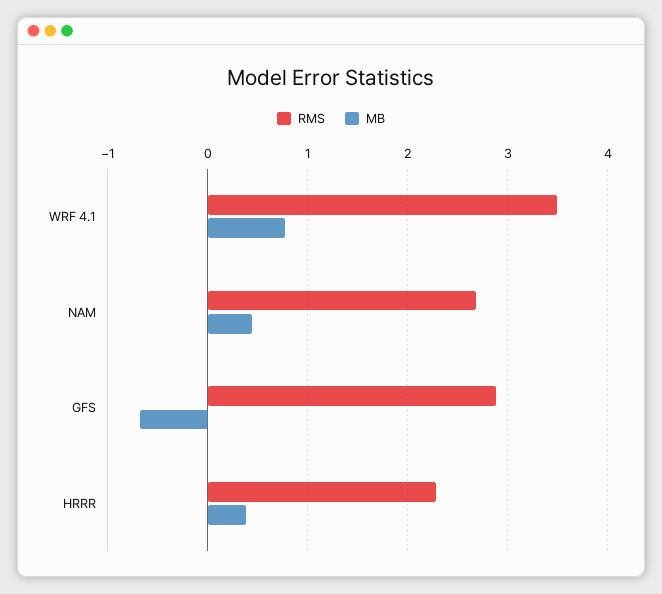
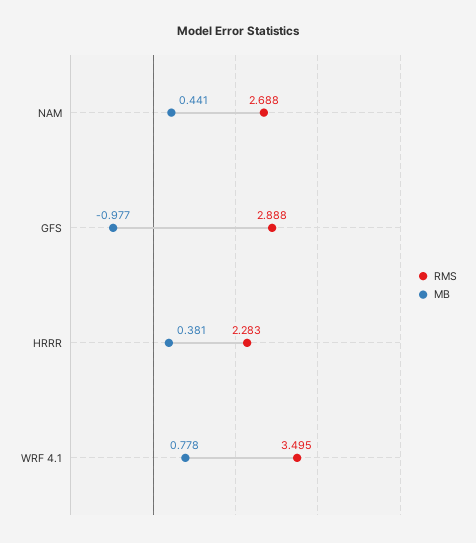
  {
    "RMS": {
      "WRF 4.1": 3.495,
      "NAM": 2.688,
      "GFS": 2.888,
      "HRRR": 2.283
    },
    "MB": {
      "WRF 4.1": 0.778,
      "NAM": 0.441,
-     "GFS": -0.7,
+     "GFS": -0.977,
      "HRRR": 0.381
    }
  }

